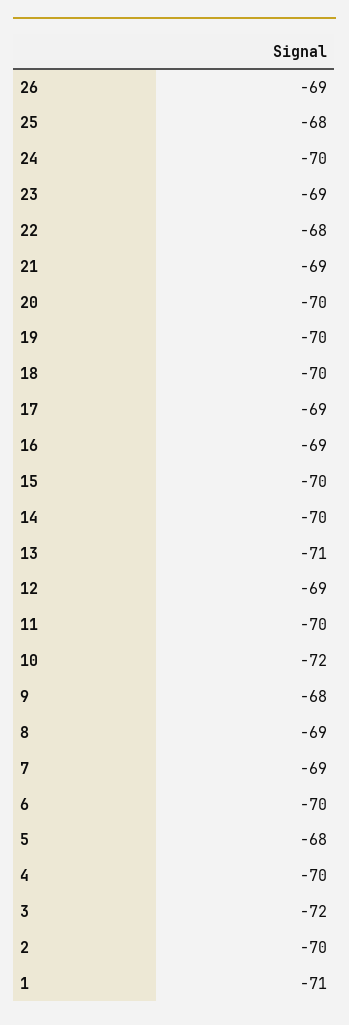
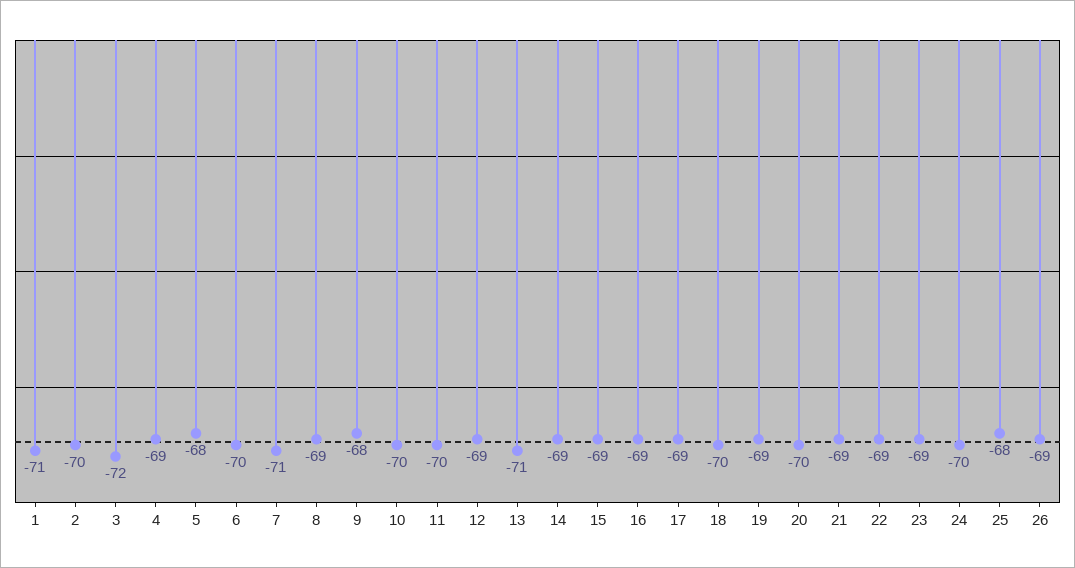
  {
    "26": -69,
    "25": -68,
    "24": -70,
    "23": -69,
-   "22": -68,
+   "22": -69,
    "21": -69,
    "20": -70,
-   "19": -70,
+   "19": -69,
    "18": -70,
    "17": -69,
    "16": -69,
-   "15": -70,
+   "15": -69,
-   "14": -70,
+   "14": -69,
    "13": -71,
    "12": -69,
    "11": -70,
-   "10": -72,
+   "10": -70,
    "9": -68,
    "8": -69,
-   "7": -69,
+   "7": -71,
    "6": -70,
    "5": -68,
-   "4": -70,
+   "4": -69,
    "3": -72,
    "2": -70,
    "1": -71
  }

